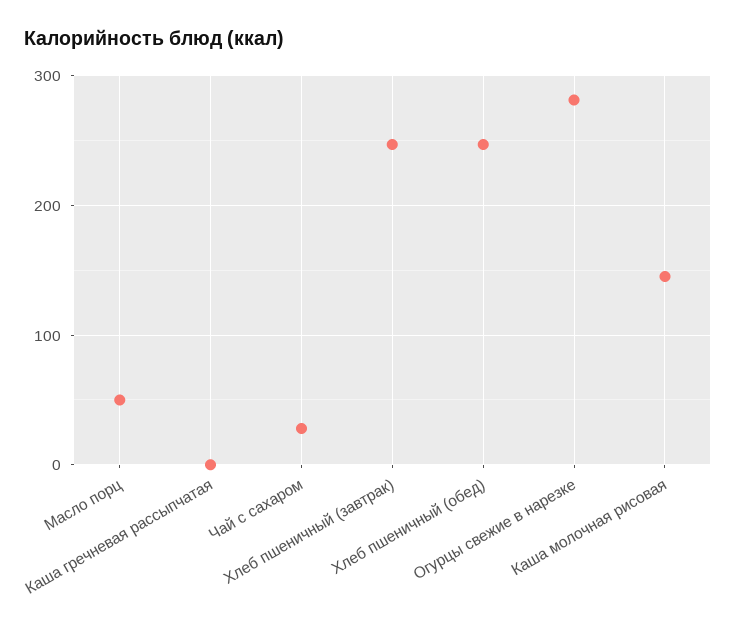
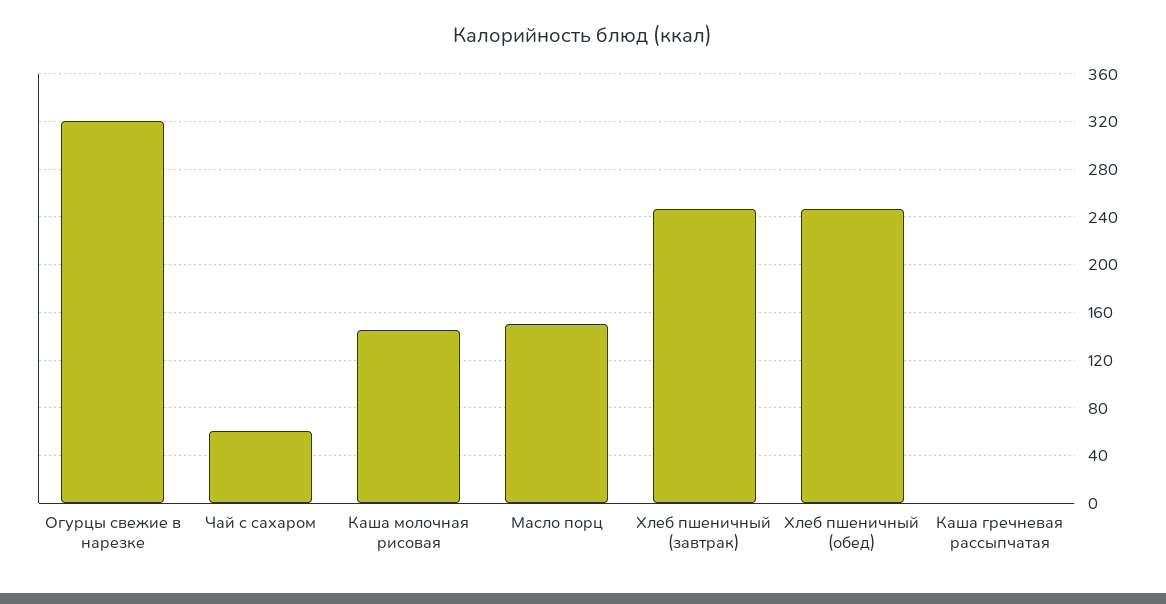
  {
-   "Масло порц": 50,
+   "Масло порц": 150,
    "Каша гречневая рассыпчатая": 0,
-   "Чай с сахаром": 30,
+   "Чай с сахаром": 60,
    "Хлеб пшеничный (завтрак)": 250,
    "Хлеб пшеничный (обед)": 250,
-   "Огурцы свежие в нарезке": 280,
+   "Огурцы свежие в нарезке": 320,
    "Каша молочная рисовая": 150
  }

